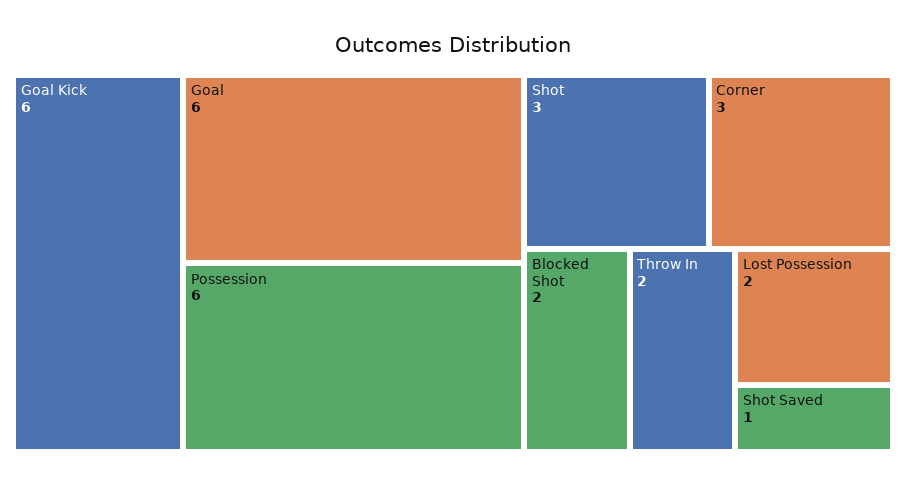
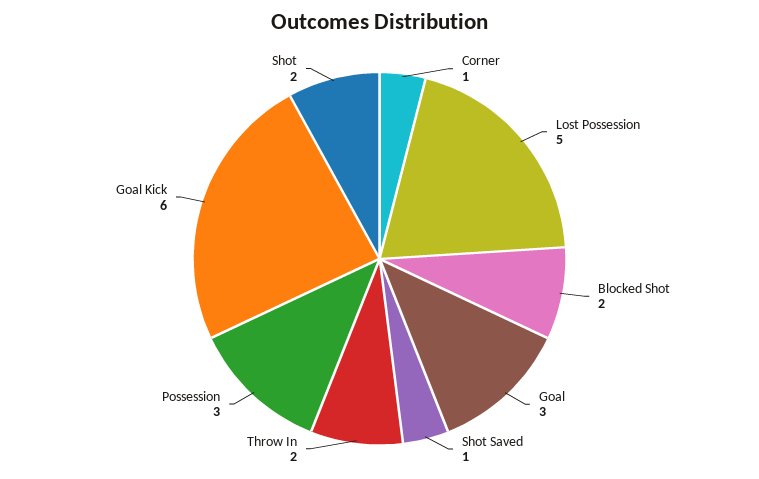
  {
    "Goal Kick": 6,
-   "Goal": 6,
+   "Goal": 3,
-   "Possession": 6,
+   "Possession": 3,
-   "Shot": 3,
+   "Shot": 2,
-   "Corner": 3,
+   "Corner": 1,
    "Blocked Shot": 2,
    "Throw In": 2,
-   "Lost Possession": 2,
+   "Lost Possession": 5,
    "Shot Saved": 1
  }

